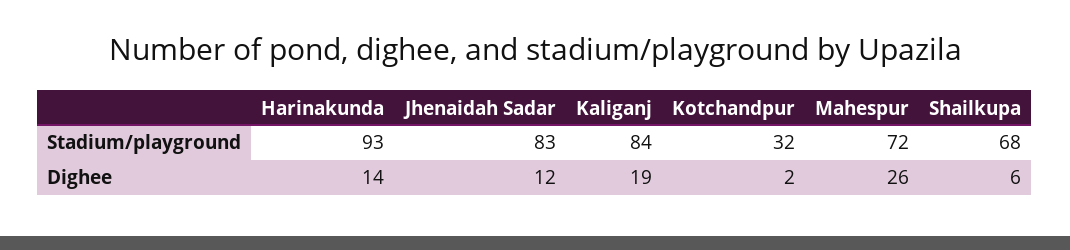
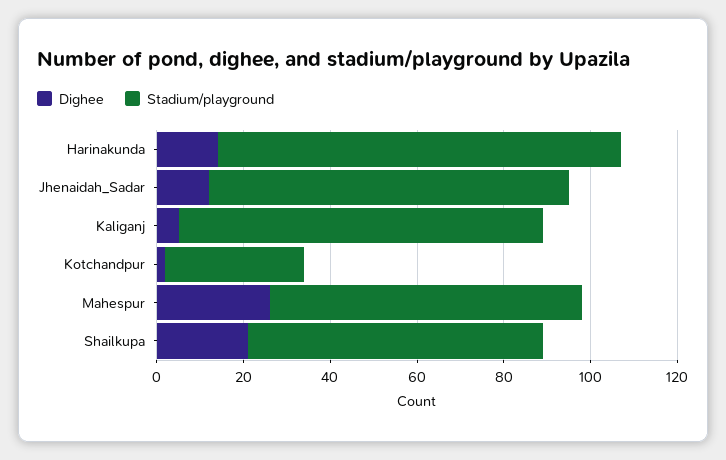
  {
    "Stadium/playground": {
      "Harinakunda": 93,
      "Jhenaidah Sadar": 83,
      "Kaliganj": 84,
      "Kotchandpur": 32,
      "Mahespur": 72,
      "Shailkupa": 68
    },
    "Dighee": {
      "Harinakunda": 14,
      "Jhenaidah Sadar": 12,
-     "Kaliganj": 19,
+     "Kaliganj": 5,
      "Kotchandpur": 2,
      "Mahespur": 26,
-     "Shailkupa": 6
+     "Shailkupa": 20
    }
  }

